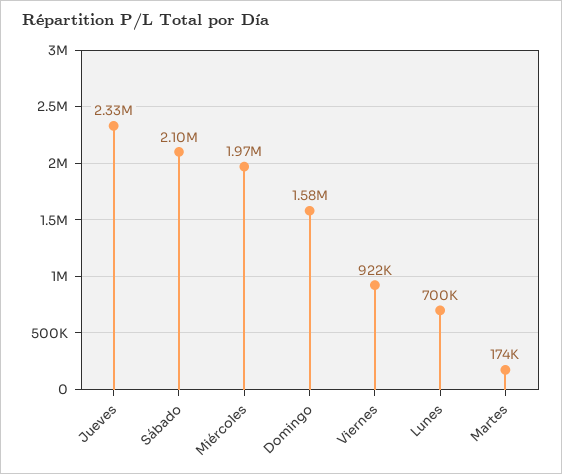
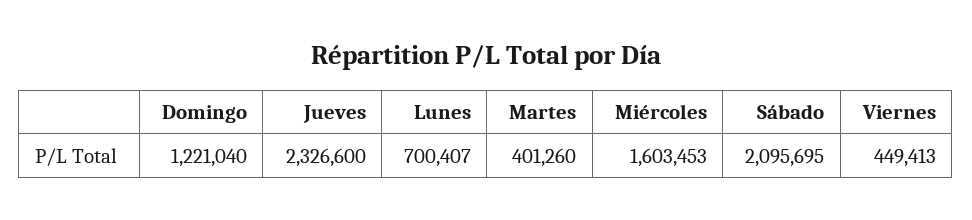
  {
    "Jueves": 2326600,
    "Sábado": 2095695,
-   "Miércoles": 1970000,
+   "Miércoles": 1603453,
-   "Domingo": 1580000,
+   "Domingo": 1221040,
-   "Viernes": 922000,
+   "Viernes": 449413,
    "Lunes": 700407,
-   "Martes": 174000
+   "Martes": 401260
  }

